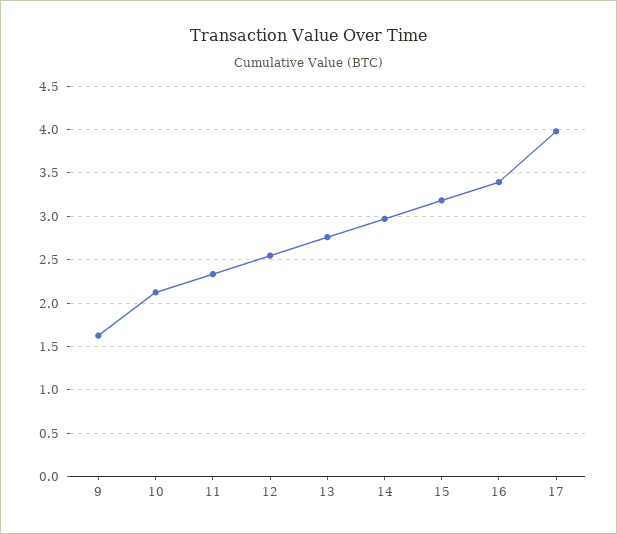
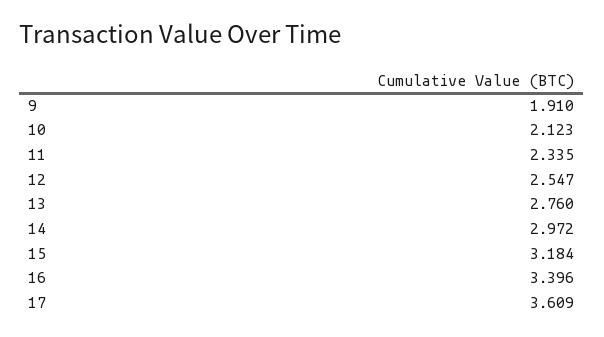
  {
-   "9": 1.6,
+   "9": 1.91,
    "10": 2.123,
    "11": 2.335,
    "12": 2.547,
    "13": 2.76,
    "14": 2.972,
    "15": 3.184,
    "16": 3.396,
-   "17": 4
+   "17": 3.609
  }

